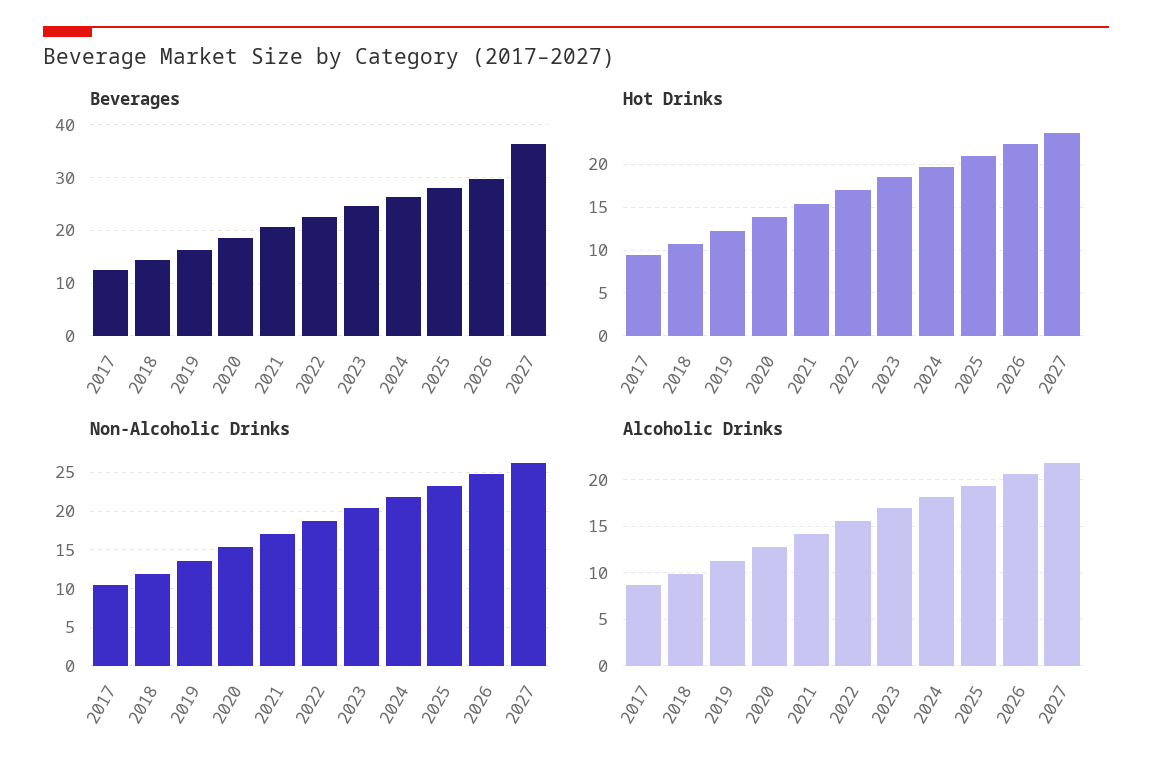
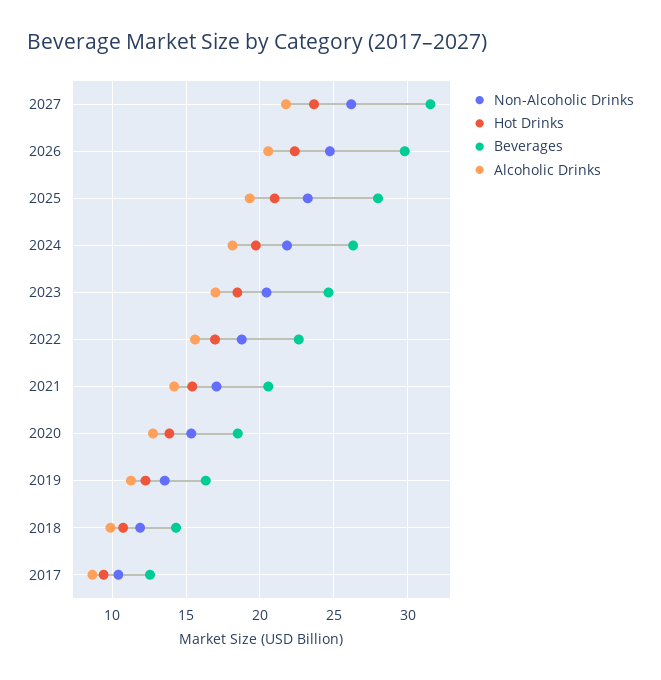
  {
    "Beverages": {
      "2017": 12.5,
      "2018": 14.5,
      "2019": 16.5,
      "2020": 18.5,
      "2021": 20.5,
      "2022": 22.5,
      "2023": 24.5,
      "2024": 26.5,
      "2025": 28,
      "2026": 30,
-     "2027": 36
+     "2027": 31.5
    },
    "Hot Drinks": {
      "2017": 9.5,
      "2018": 10.5,
      "2019": 12.5,
      "2020": 14,
      "2021": 15.5,
      "2022": 17,
      "2023": 18.5,
      "2024": 19.5,
      "2025": 21,
      "2026": 22.5,
      "2027": 23.5
    },
    "Non-Alcoholic Drinks": {
      "2017": 10.5,
      "2018": 12,
      "2019": 13.5,
      "2020": 15.5,
      "2021": 17,
      "2022": 19,
      "2023": 20.5,
      "2024": 22,
      "2025": 23,
      "2026": 24.5,
      "2027": 26
    },
    "Alcoholic Drinks": {
      "2017": 8.5,
      "2018": 10,
      "2019": 11.5,
      "2020": 13,
      "2021": 14,
      "2022": 15.5,
      "2023": 17,
      "2024": 18,
      "2025": 19.5,
      "2026": 20.5,
      "2027": 22
    }
  }

